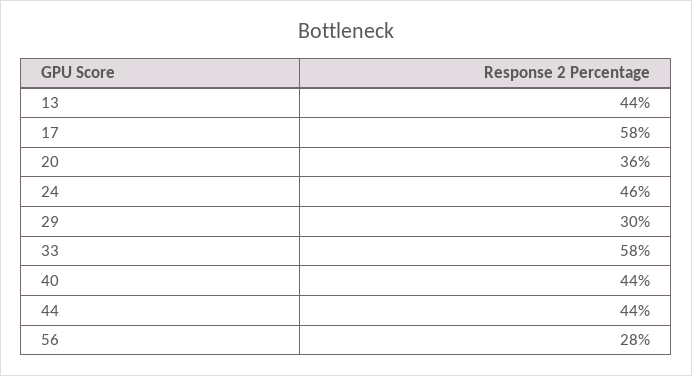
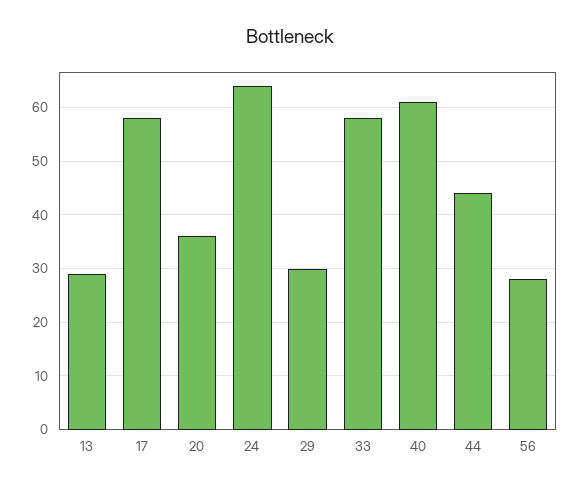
  {
-   "13": 44,
+   "13": 30,
    "17": 58,
    "20": 36,
-   "24": 46,
+   "24": 65,
    "29": 30,
    "33": 58,
-   "40": 44,
+   "40": 60,
    "44": 44,
    "56": 28
  }

